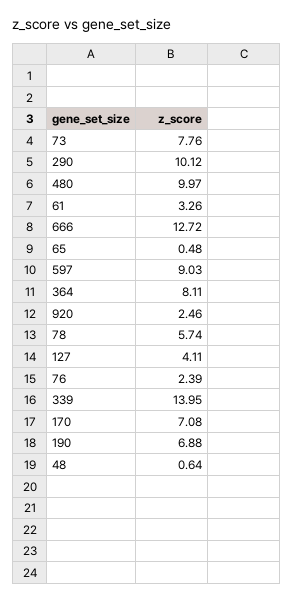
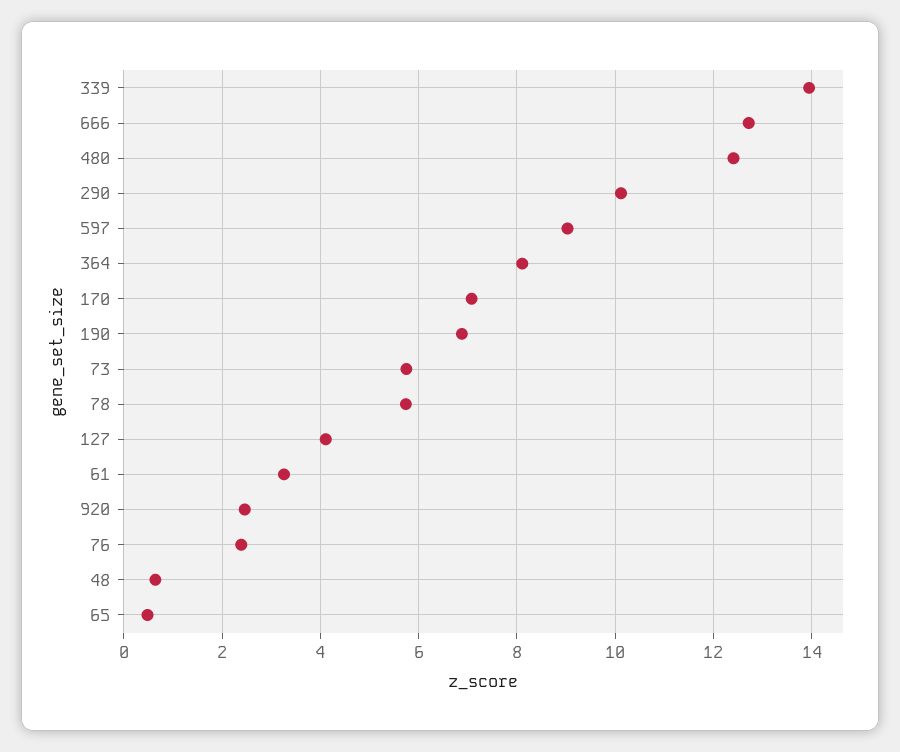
  {
-   "73": 7.76,
+   "73": 5.8,
    "290": 10.12,
-   "480": 9.97,
+   "480": 12.4,
    "61": 3.26,
    "666": 12.72,
    "65": 0.48,
    "597": 9.03,
    "364": 8.11,
    "920": 2.46,
    "78": 5.74,
    "127": 4.11,
    "76": 2.39,
    "339": 13.95,
    "170": 7.08,
    "190": 6.88,
    "48": 0.64
  }

